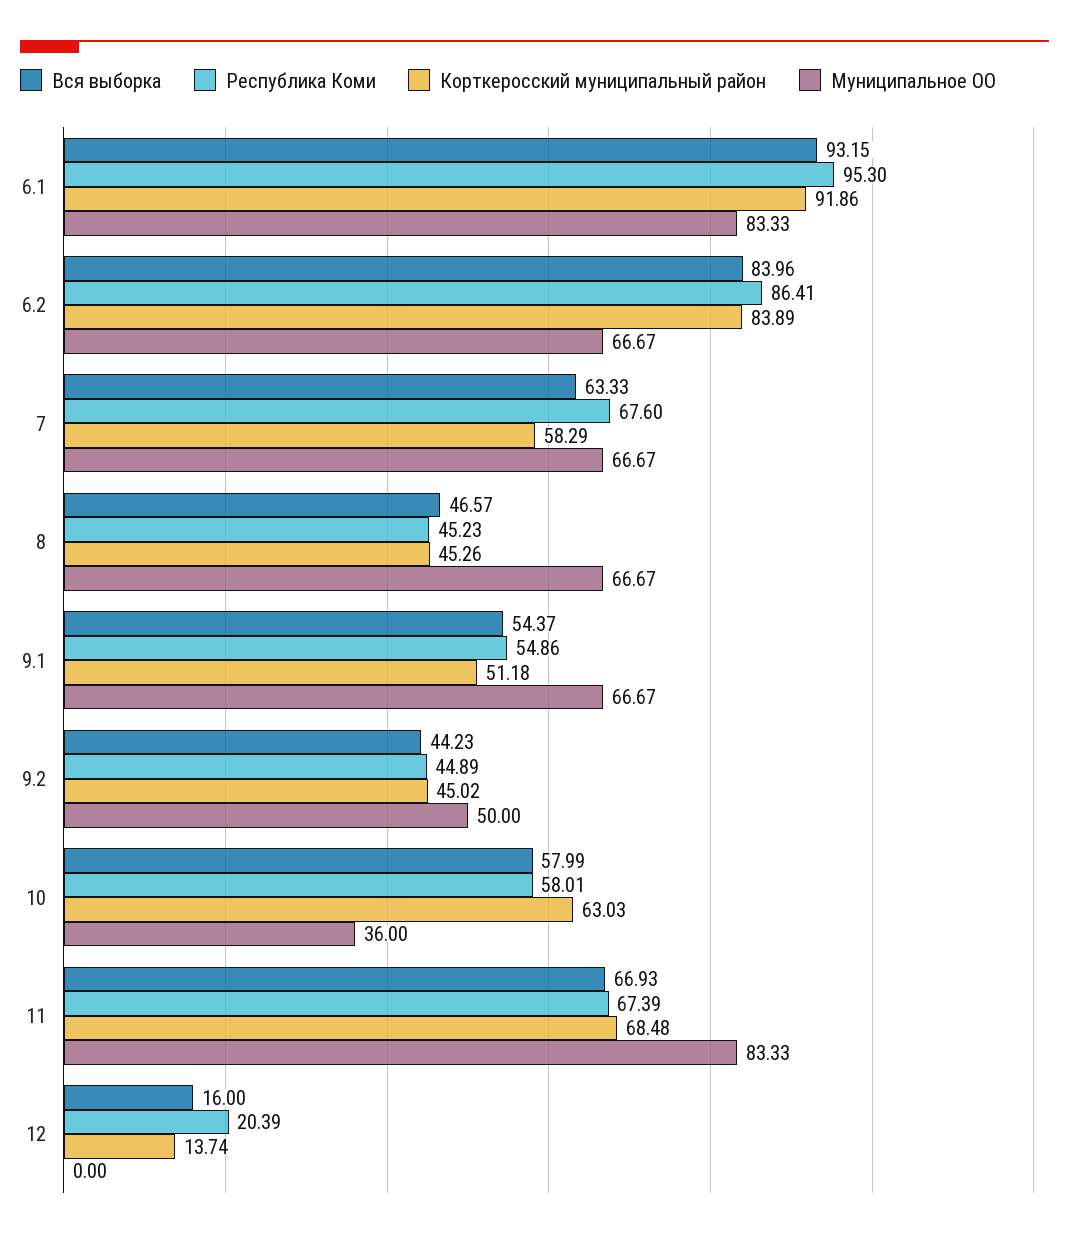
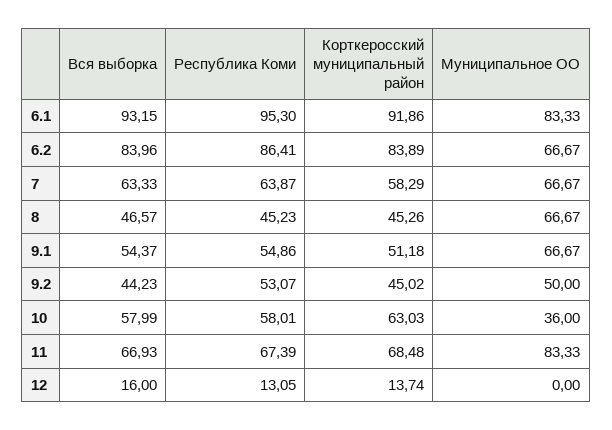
  {
    "Вся выборка": {
      "6.1": 93.15,
      "6.2": 83.96,
      "7": 63.33,
      "8": 46.57,
      "9.1": 54.37,
      "9.2": 44.23,
      "10": 57.99,
      "11": 66.93,
      "12": 16
    },
    "Республика Коми": {
      "6.1": 95.3,
      "6.2": 86.41,
-     "7": 67.6,
+     "7": 63.87,
      "8": 45.23,
      "9.1": 54.86,
-     "9.2": 44.89,
+     "9.2": 53.07,
      "10": 58.01,
      "11": 67.39,
-     "12": 20.39
+     "12": 13.05
    },
    "Корткеросский муниципальный район": {
      "6.1": 91.86,
      "6.2": 83.89,
      "7": 58.29,
      "8": 45.26,
      "9.1": 51.18,
      "9.2": 45.02,
      "10": 63.03,
      "11": 68.48,
      "12": 13.74
    },
    "Муниципальное ОО": {
      "6.1": 83.33,
      "6.2": 66.67,
      "7": 66.67,
      "8": 66.67,
      "9.1": 66.67,
      "9.2": 50,
      "10": 36,
      "11": 83.33,
      "12": 0
    }
  }

